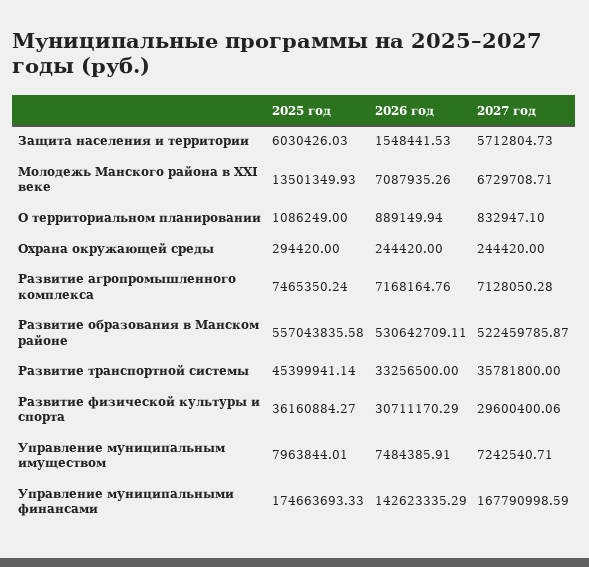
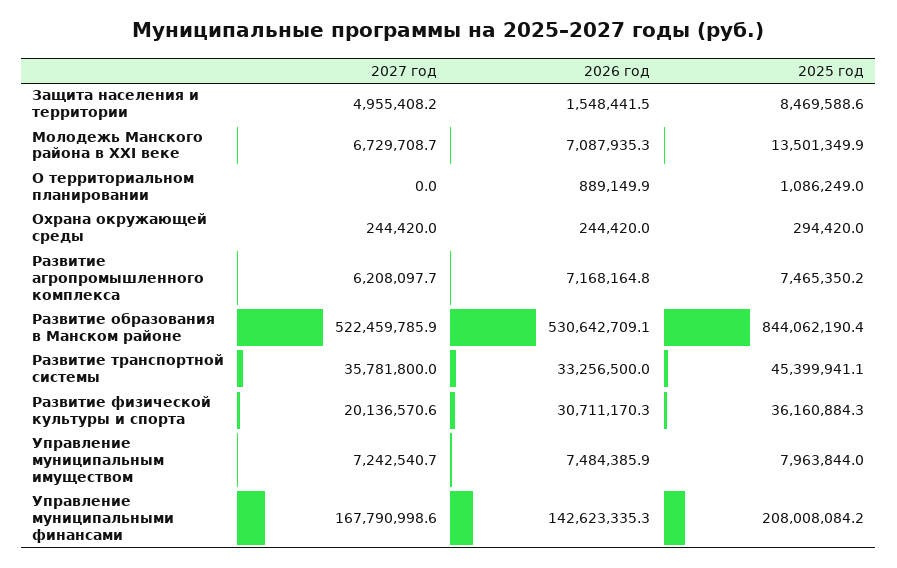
  {
    "2025 год": {
-     "Защита населения и территории": 6030426.03,
+     "Защита населения и территории": 8469588.6,
      "Молодежь Манского района в XXI веке": 13501349.93,
      "О территориальном планировании": 1086249,
      "Охрана окружающей среды": 294420,
      "Развитие агропромышленного комплекса": 7465350.24,
-     "Развитие образования в Манском районе": 557043835.58,
+     "Развитие образования в Манском районе": 844062190.4,
      "Развитие транспортной системы": 45399941.14,
      "Развитие физической культуры и спорта": 36160884.27,
      "Управление муниципальным имуществом": 7963844.01,
-     "Управление муниципальными финансами": 174663693.33
+     "Управление муниципальными финансами": 208008084.2
    },
    "2026 год": {
      "Защита населения и территории": 1548441.53,
      "Молодежь Манского района в XXI веке": 7087935.26,
      "О территориальном планировании": 889149.94,
      "Охрана окружающей среды": 244420,
      "Развитие агропромышленного комплекса": 7168164.76,
      "Развитие образования в Манском районе": 530642709.11,
      "Развитие транспортной системы": 33256500,
      "Развитие физической культуры и спорта": 30711170.29,
      "Управление муниципальным имуществом": 7484385.91,
      "Управление муниципальными финансами": 142623335.29
    },
    "2027 год": {
-     "Защита населения и территории": 5712804.73,
+     "Защита населения и территории": 4955408.2,
      "Молодежь Манского района в XXI веке": 6729708.71,
-     "О территориальном планировании": 832947.1,
+     "О территориальном планировании": 0,
      "Охрана окружающей среды": 244420,
-     "Развитие агропромышленного комплекса": 7128050.28,
+     "Развитие агропромышленного комплекса": 6208097.7,
      "Развитие образования в Манском районе": 522459785.87,
      "Развитие транспортной системы": 35781800,
-     "Развитие физической культуры и спорта": 29600400.06,
+     "Развитие физической культуры и спорта": 20136570.6,
      "Управление муниципальным имуществом": 7242540.71,
      "Управление муниципальными финансами": 167790998.59
    }
  }

